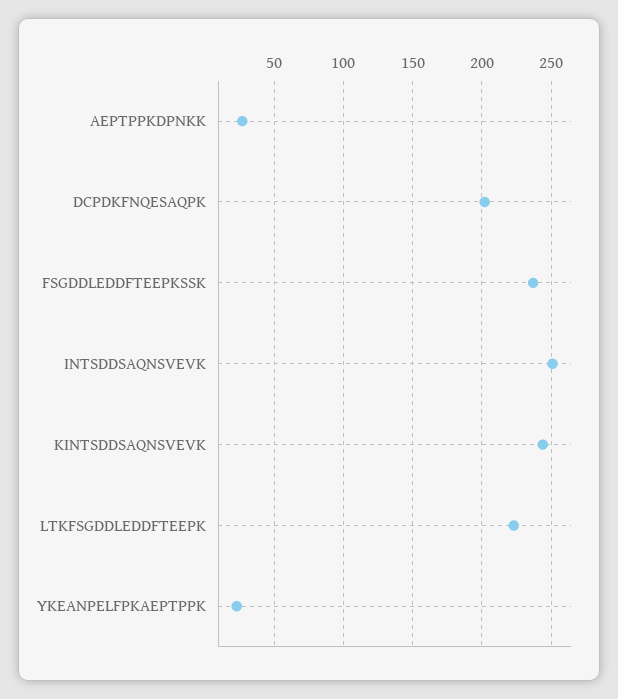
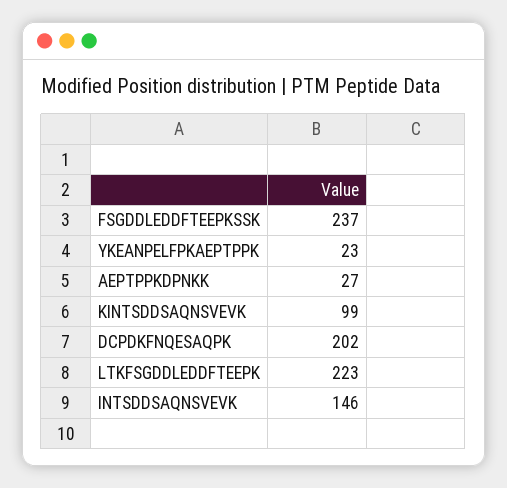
  {
    "AEPTPPKDPNKK": 27,
    "DCPDKFNQESAQPK": 202,
    "FSGDDLEDDFTEEPKSSK": 237,
-   "INTSDDSAQNSVEVK": 250,
+   "INTSDDSAQNSVEVK": 146,
-   "KINTSDDSAQNSVEVK": 245,
+   "KINTSDDSAQNSVEVK": 99,
    "LTKFSGDDLEDDFTEEPK": 223,
    "YKEANPELFPKAEPTPPK": 23
  }

